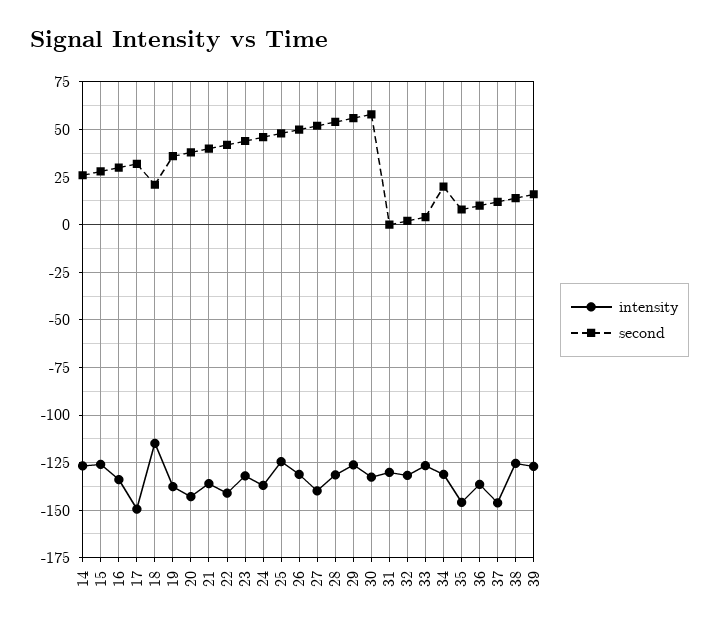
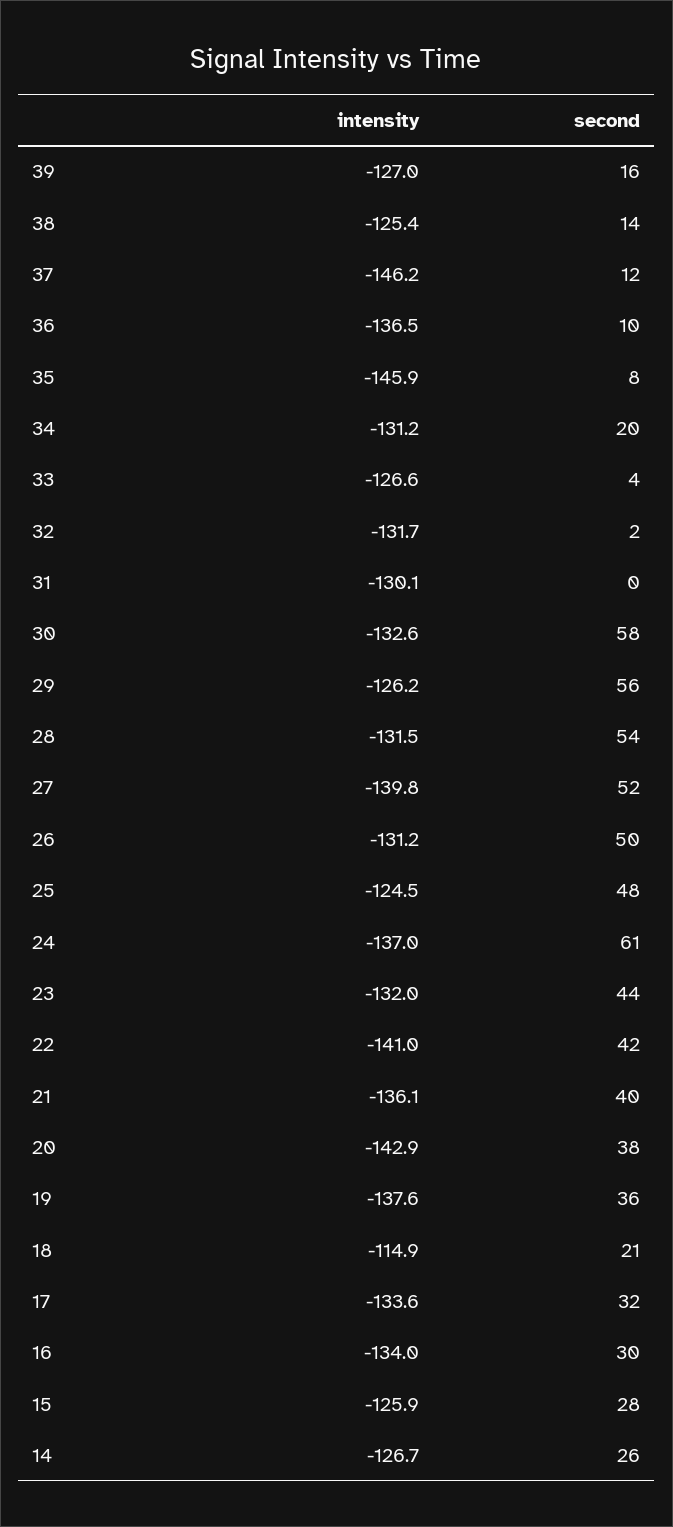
  {
    "intensity": {
      "14": -126.7,
      "15": -125.9,
      "16": -134,
-     "17": -150,
+     "17": -133.6,
      "18": -114.9,
      "19": -137.6,
      "20": -142.9,
      "21": -136.1,
      "22": -141,
      "23": -132,
      "24": -137,
      "25": -124.5,
      "26": -131.2,
      "27": -139.8,
      "28": -131.5,
      "29": -126.2,
      "30": -132.6,
      "31": -130.1,
      "32": -131.7,
      "33": -126.6,
      "34": -131.2,
      "35": -145.9,
      "36": -136.5,
      "37": -146.2,
      "38": -125.4,
      "39": -127
    },
    "second": {
      "14": 26,
      "15": 28,
      "16": 30,
      "17": 32,
      "18": 21,
      "19": 36,
      "20": 38,
      "21": 40,
      "22": 42,
      "23": 44,
-     "24": 45,
+     "24": 61,
      "25": 48,
      "26": 50,
      "27": 52,
      "28": 54,
      "29": 56,
      "30": 58,
      "31": 0,
      "32": 2,
      "33": 4,
      "34": 20,
      "35": 8,
      "36": 10,
      "37": 12,
      "38": 14,
      "39": 16
    }
  }

